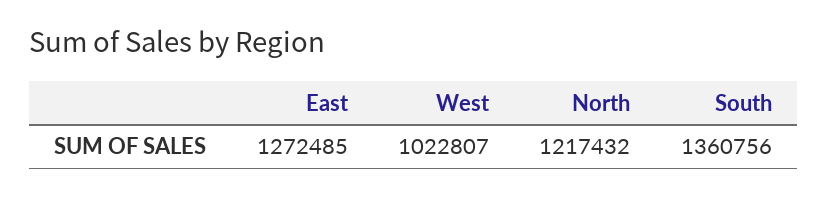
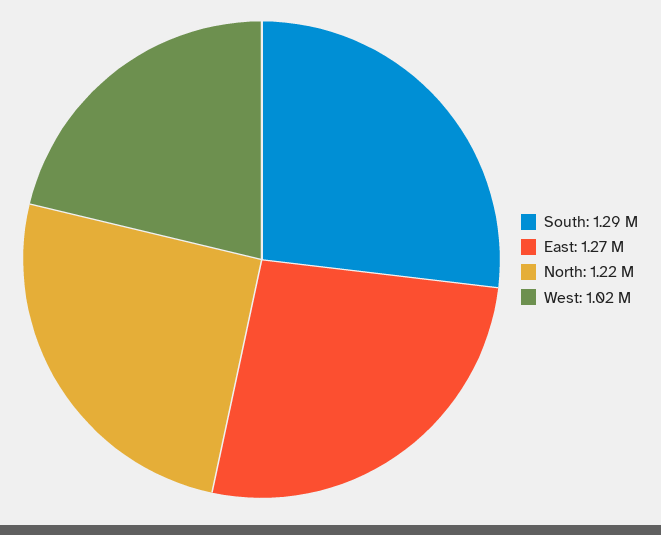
  {
    "East": 1272485,
    "West": 1022807,
    "North": 1217432,
-   "South": 1360756
+   "South": 1290000
  }

